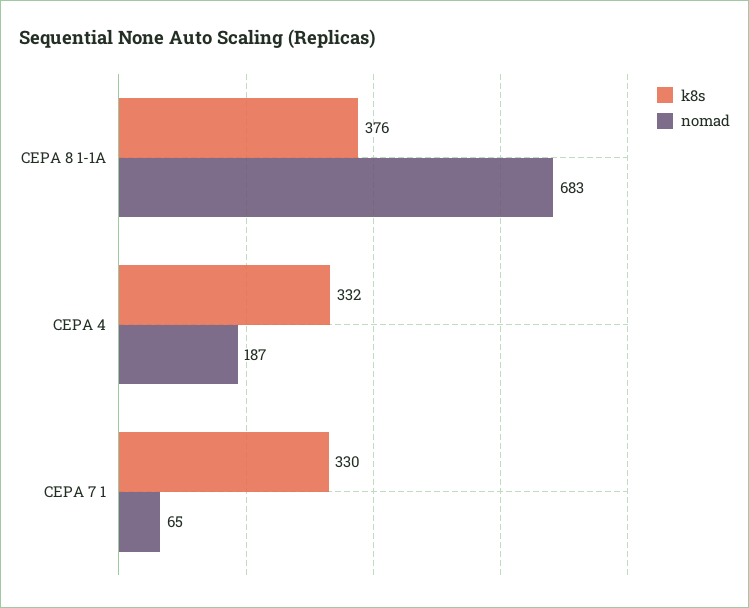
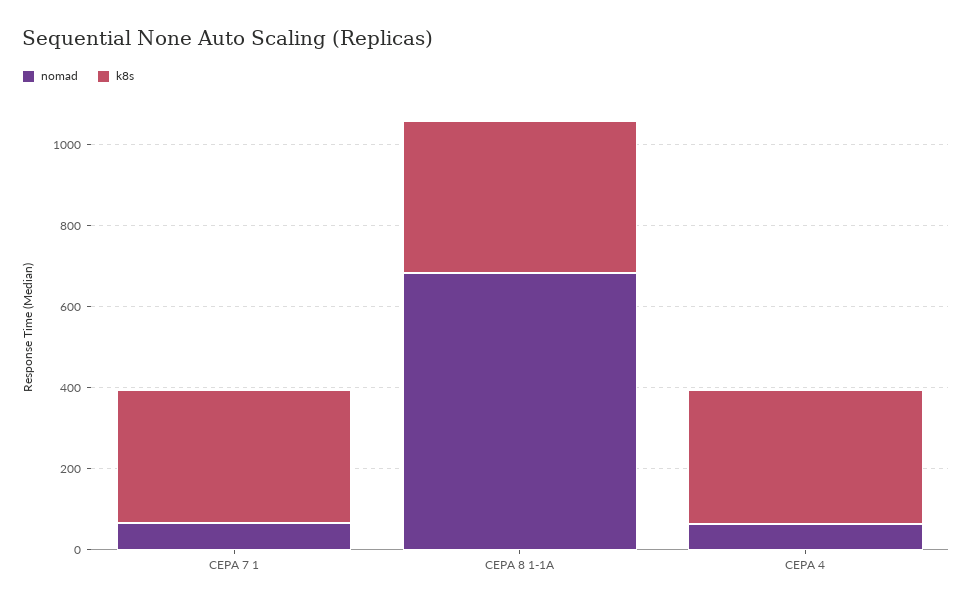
  {
    "k8s": {
      "CEPA 8 1-1A": 376,
      "CEPA 4": 332,
      "CEPA 7 1": 330
    },
    "nomad": {
      "CEPA 8 1-1A": 683,
-     "CEPA 4": 187,
+     "CEPA 4": 50,
      "CEPA 7 1": 65
    }
  }

